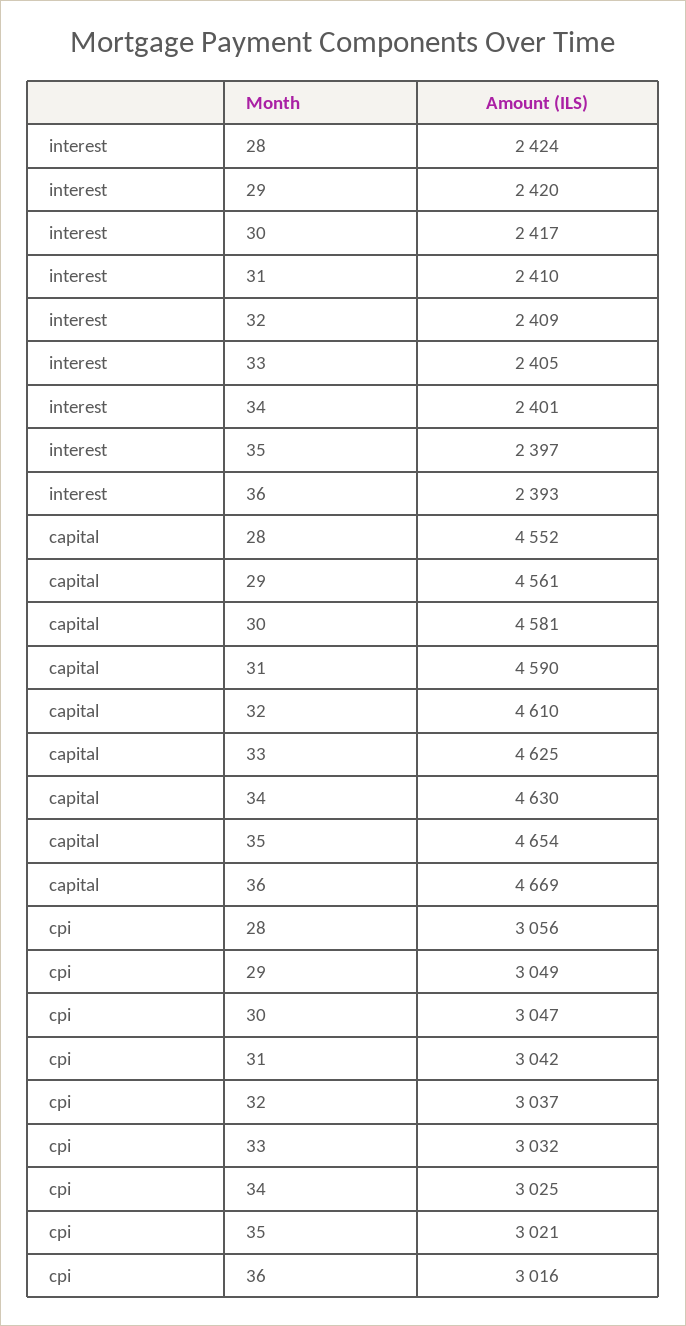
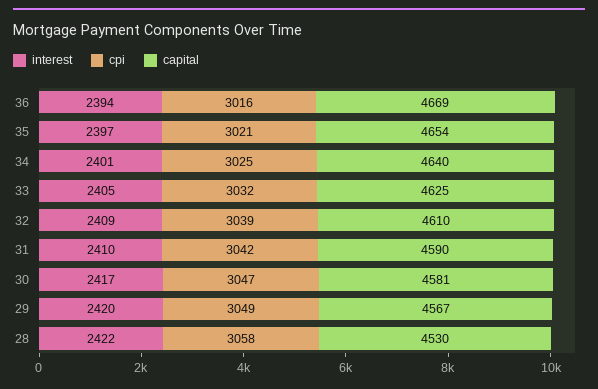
  {
    "interest": {
-     "28": 2424,
+     "28": 2422,
      "29": 2420,
      "30": 2417,
      "31": 2410,
      "32": 2409,
      "33": 2405,
      "34": 2401,
      "35": 2397,
-     "36": 2393
+     "36": 2394
    },
    "capital": {
-     "28": 4552,
+     "28": 4530,
-     "29": 4561,
+     "29": 4567,
      "30": 4581,
      "31": 4590,
      "32": 4610,
      "33": 4625,
-     "34": 4630,
+     "34": 4640,
      "35": 4654,
      "36": 4669
    },
    "cpi": {
-     "28": 3056,
+     "28": 3058,
      "29": 3049,
      "30": 3047,
      "31": 3042,
-     "32": 3037,
+     "32": 3039,
      "33": 3032,
      "34": 3025,
      "35": 3021,
      "36": 3016
    }
  }

